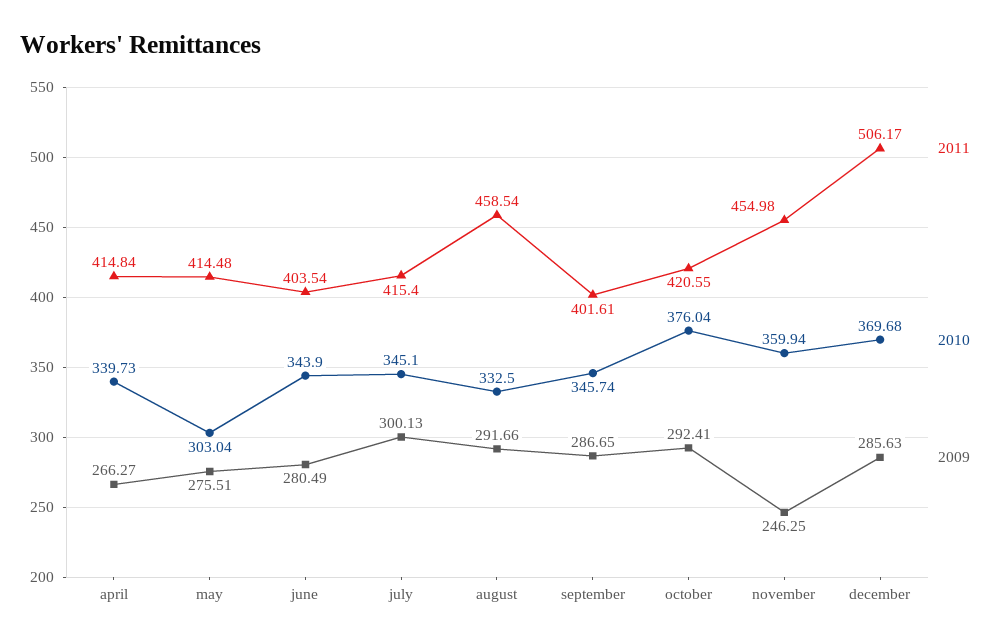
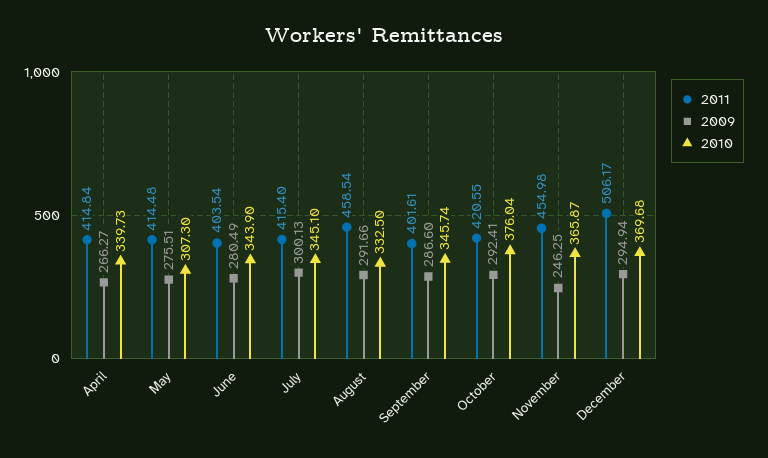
  {
    "2011": {
      "april": 414.84,
      "may": 414.48,
      "june": 403.54,
      "july": 415.4,
      "august": 458.54,
      "september": 401.61,
      "october": 420.55,
      "november": 454.98,
      "december": 506.17
    },
    "2010": {
      "april": 339.73,
-     "may": 303.04,
+     "may": 307.3,
      "june": 343.9,
      "july": 345.1,
      "august": 332.5,
      "september": 345.74,
      "october": 376.04,
-     "november": 359.94,
+     "november": 365.87,
      "december": 369.68
    },
    "2009": {
      "april": 266.27,
      "may": 275.51,
      "june": 280.49,
      "july": 300.13,
      "august": 291.66,
-     "september": 286.65,
+     "september": 286.6,
      "october": 292.41,
      "november": 246.25,
-     "december": 285.63
+     "december": 294.94
    }
  }

